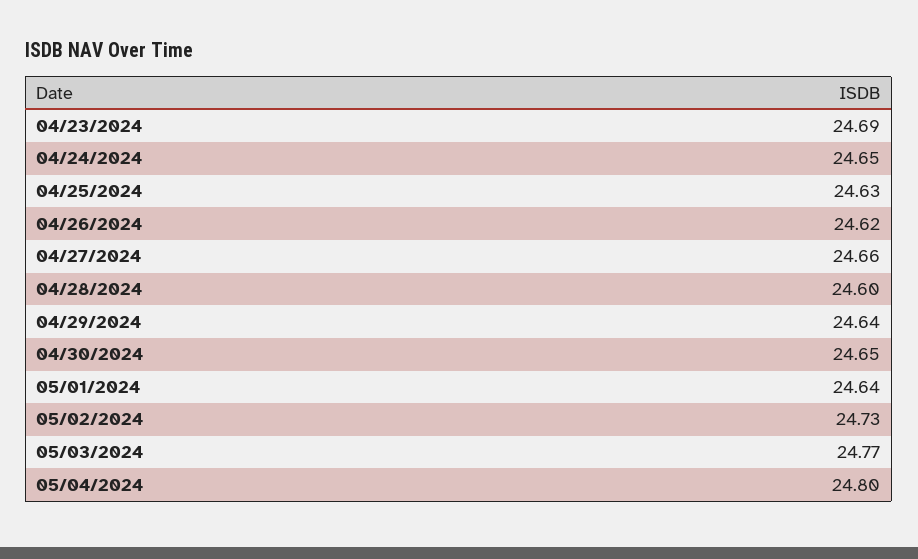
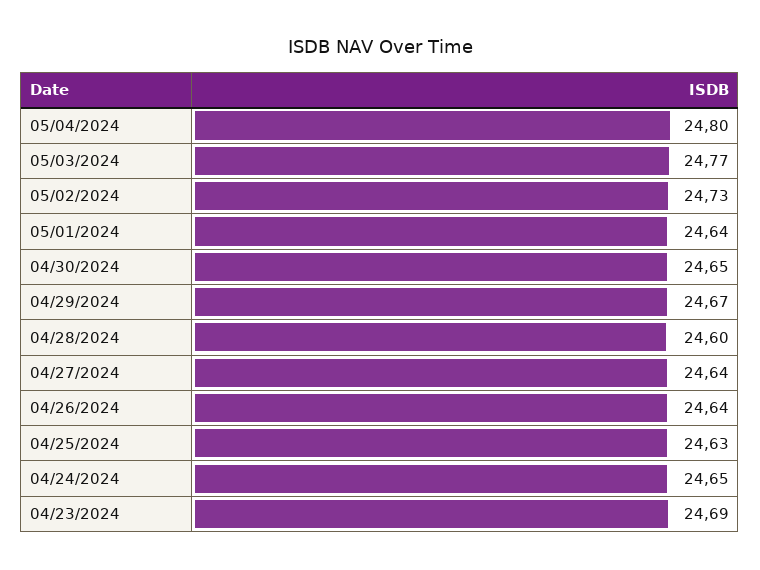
  {
    "04/23/2024": 24.69,
    "04/24/2024": 24.65,
    "04/25/2024": 24.63,
-   "04/26/2024": 24.62,
+   "04/26/2024": 24.64,
-   "04/27/2024": 24.66,
+   "04/27/2024": 24.64,
    "04/28/2024": 24.6,
-   "04/29/2024": 24.64,
+   "04/29/2024": 24.67,
    "04/30/2024": 24.65,
    "05/01/2024": 24.64,
    "05/02/2024": 24.73,
    "05/03/2024": 24.77,
    "05/04/2024": 24.8
  }

